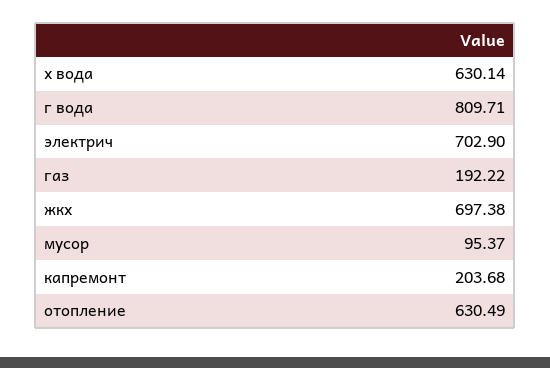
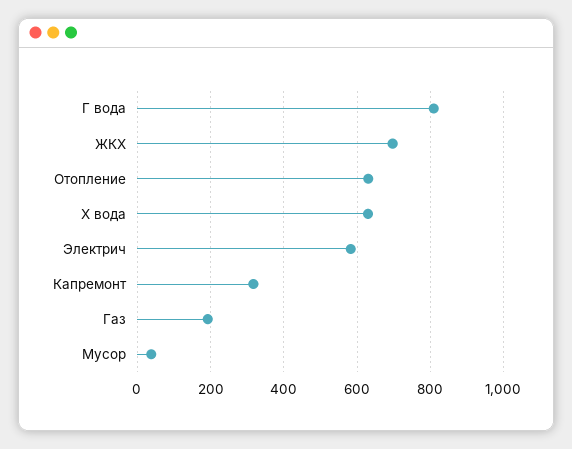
  {
    "х вода": 630.14,
    "г вода": 809.71,
-   "электрич": 702.9,
+   "электрич": 580,
    "газ": 192.22,
    "жкх": 697.38,
-   "мусор": 95.37,
+   "мусор": 40,
-   "капремонт": 203.68,
+   "капремонт": 320,
    "отопление": 630.49
  }

